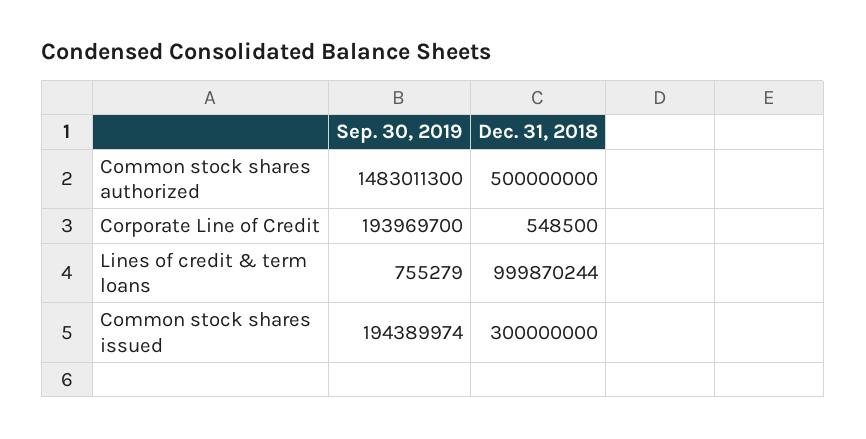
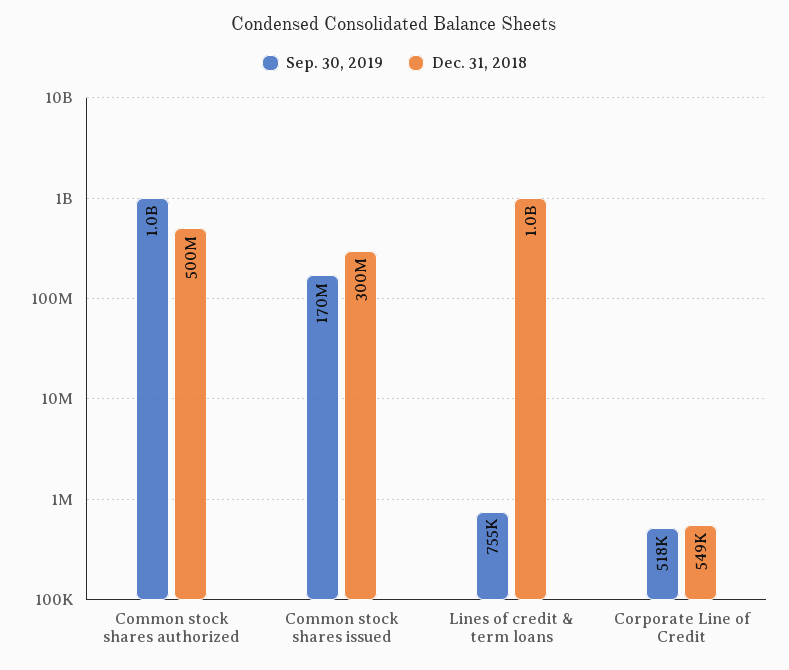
  {
    "Sep. 30, 2019": {
-     "Common stock shares authorized": 1483011300,
+     "Common stock shares authorized": 1000000000,
-     "Corporate Line of Credit": 193969700,
+     "Corporate Line of Credit": 518000,
      "Lines of credit & term loans": 755279,
-     "Common stock shares issued": 194389974
+     "Common stock shares issued": 170000000
    },
    "Dec. 31, 2018": {
      "Common stock shares authorized": 500000000,
      "Corporate Line of Credit": 548500,
      "Lines of credit & term loans": 999870244,
      "Common stock shares issued": 300000000
    }
  }

